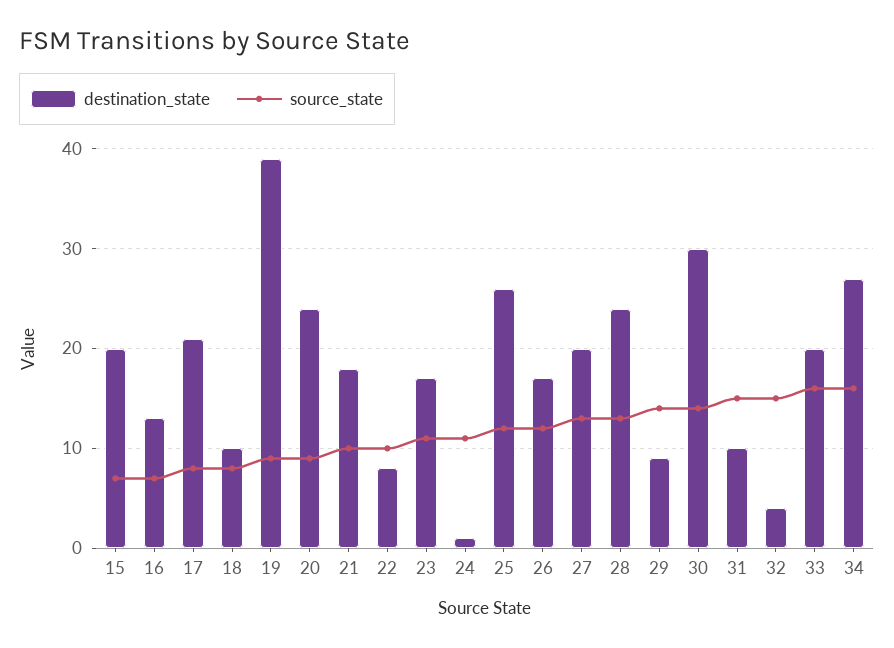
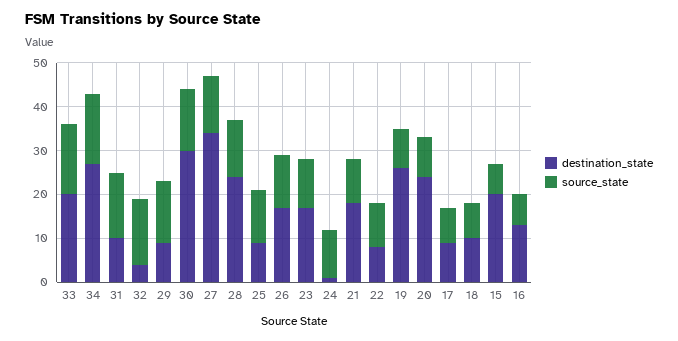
  {
    "destination_state": {
      "15": 20,
      "16": 13,
-     "17": 21,
+     "17": 10,
      "18": 10,
-     "19": 39,
+     "19": 25,
      "20": 24,
      "21": 18,
      "22": 8,
      "23": 17,
      "24": 1,
-     "25": 26,
+     "25": 10,
      "26": 17,
-     "27": 20,
+     "27": 35,
      "28": 24,
      "29": 9,
      "30": 30,
      "31": 10,
      "32": 4,
      "33": 20,
      "34": 27
    },
    "source_state": {
      "15": 7,
      "16": 7,
      "17": 8,
      "18": 8,
      "19": 9,
      "20": 9,
      "21": 10,
      "22": 10,
      "23": 11,
      "24": 11,
      "25": 12,
      "26": 12,
      "27": 13,
      "28": 13,
      "29": 14,
      "30": 14,
      "31": 15,
      "32": 15,
      "33": 16,
      "34": 16
    }
  }

